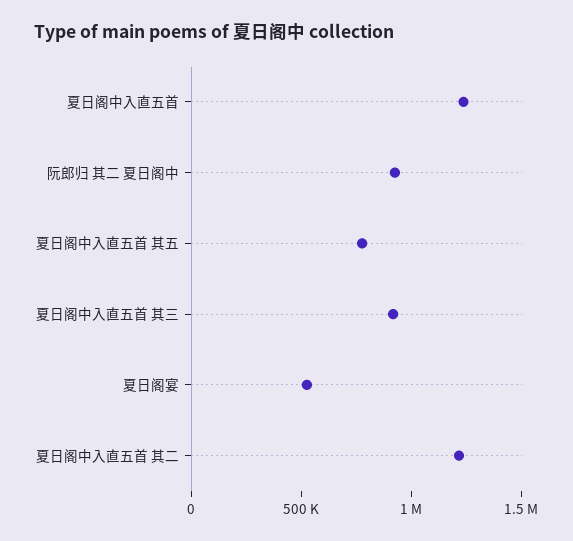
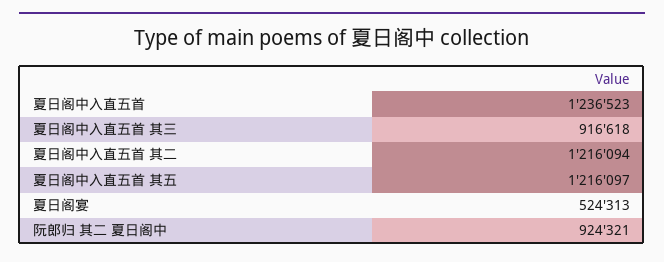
  {
    "夏日阁中入直五首": 1236523,
    "阮郎归 其二 夏日阁中": 924321,
-   "夏日阁中入直五首 其五": 800000,
+   "夏日阁中入直五首 其五": 1216097,
    "夏日阁中入直五首 其三": 916618,
    "夏日阁宴": 524313,
    "夏日阁中入直五首 其二": 1216094
  }

